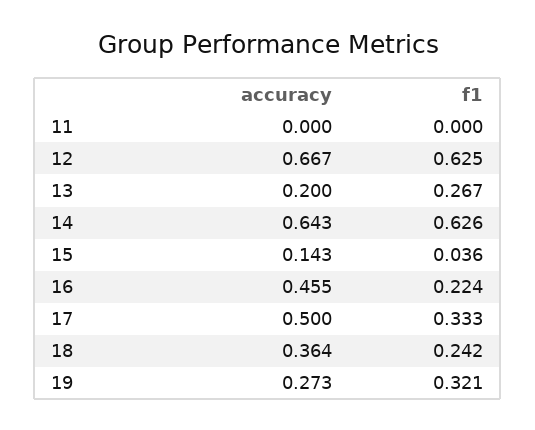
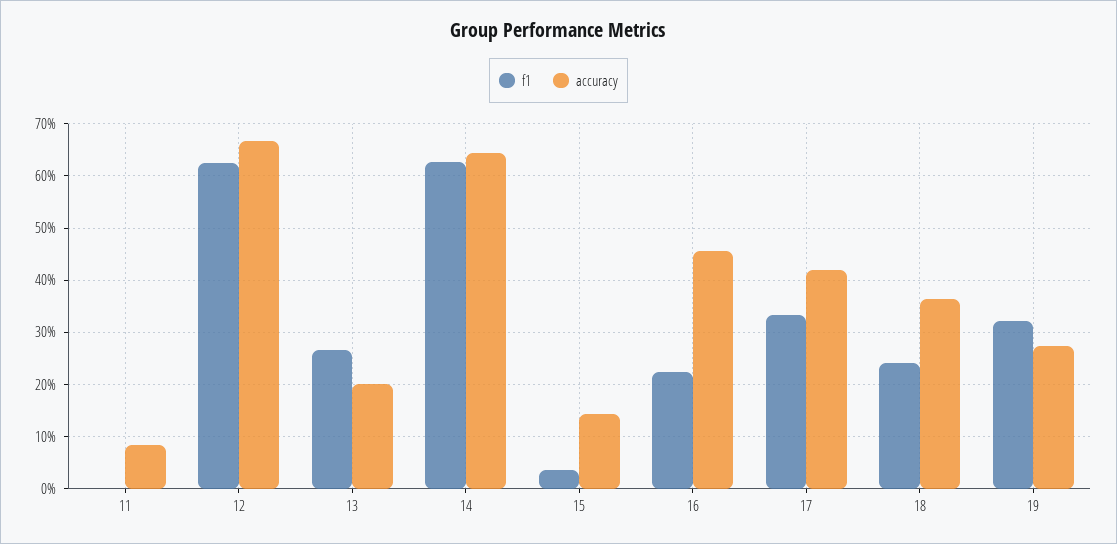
  {
    "accuracy": {
-     "11": 0,
+     "11": 0.08,
      "12": 0.667,
      "13": 0.2,
      "14": 0.643,
      "15": 0.143,
      "16": 0.455,
-     "17": 0.5,
+     "17": 0.42,
      "18": 0.364,
      "19": 0.273
    },
    "f1": {
      "11": 0,
      "12": 0.625,
      "13": 0.267,
      "14": 0.626,
      "15": 0.036,
      "16": 0.224,
      "17": 0.333,
      "18": 0.242,
      "19": 0.321
    }
  }

